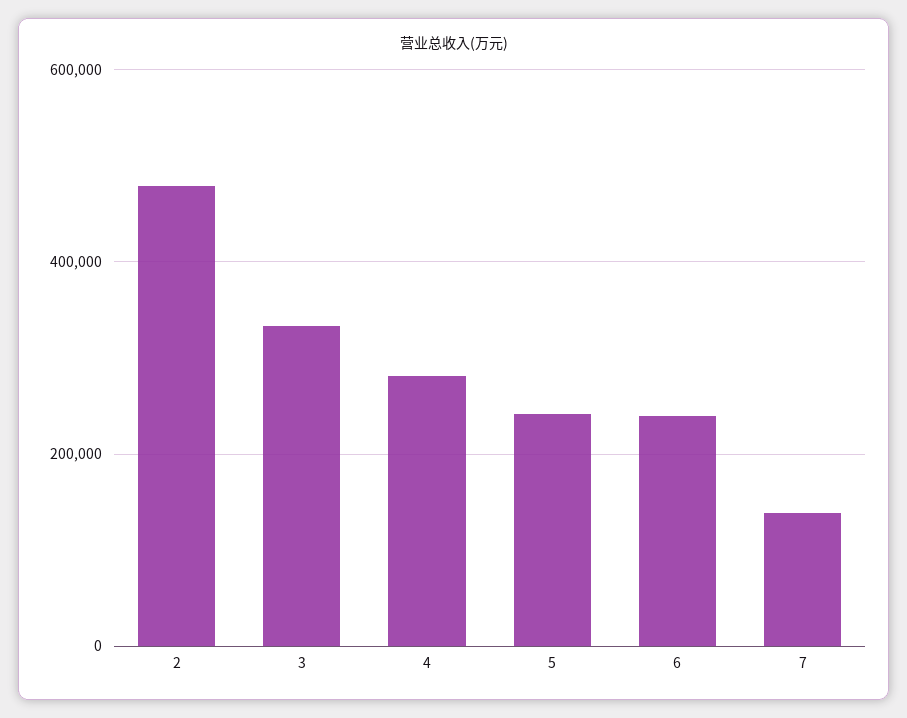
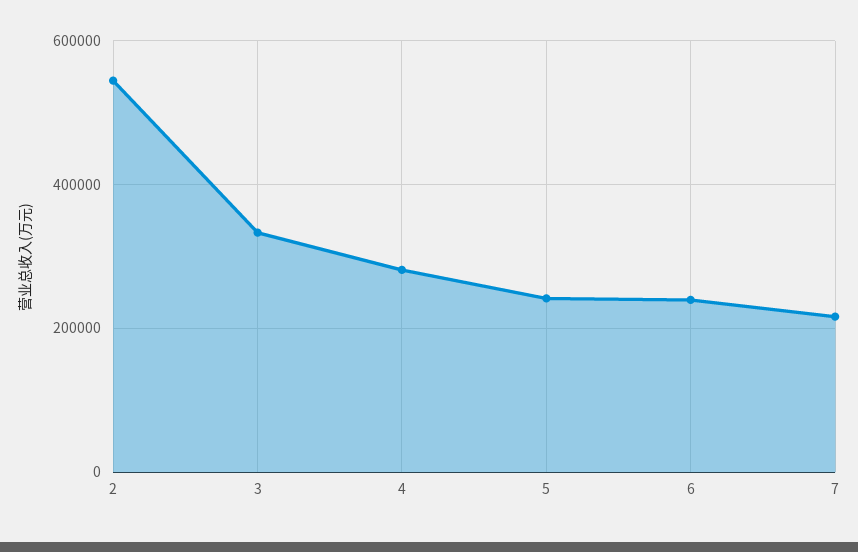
  {
-   "2": 480000,
+   "2": 540000,
    "3": 340000,
    "4": 280000,
    "5": 240000,
    "6": 240000,
-   "7": 140000
+   "7": 220000
  }

